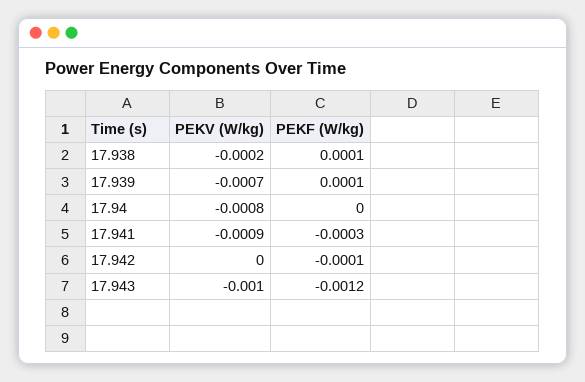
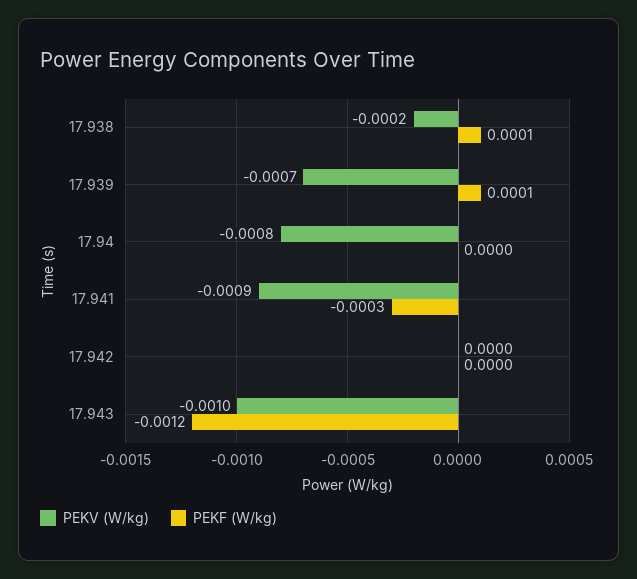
  {
    "PEKV (W/kg)": {
      "17.938": -0.0002,
      "17.939": -0.0007,
      "17.94": -0.0008,
      "17.941": -0.0009,
      "17.942": 0,
      "17.943": -0.001
    },
    "PEKF (W/kg)": {
      "17.938": 0.0001,
      "17.939": 0.0001,
      "17.94": 0,
      "17.941": -0.0003,
-     "17.942": -0.0001,
+     "17.942": 0,
      "17.943": -0.0012
    }
  }

